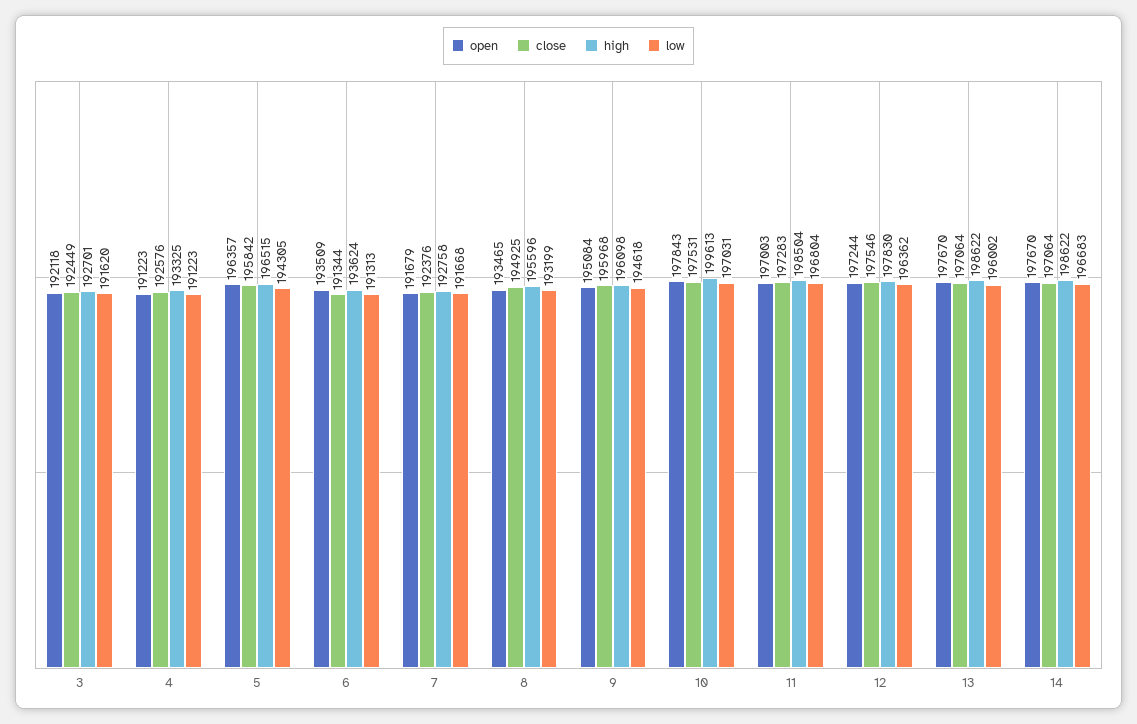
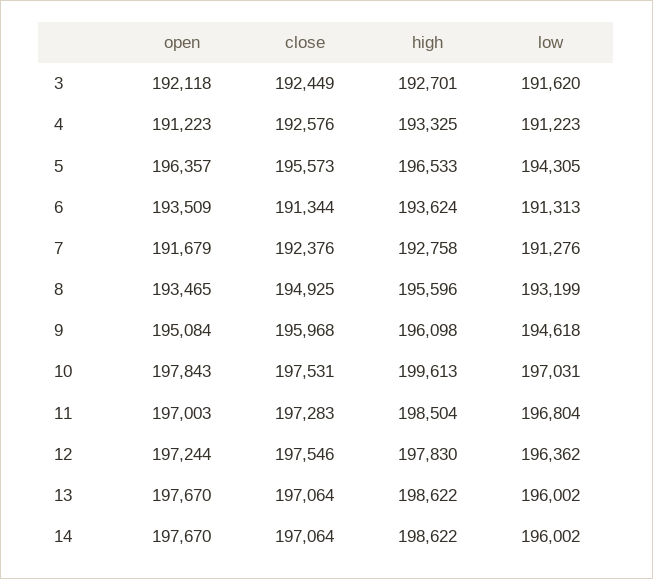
  {
    "open": {
      "3": 192118,
      "4": 191223,
      "5": 196357,
      "6": 193509,
      "7": 191679,
      "8": 193465,
      "9": 195084,
      "10": 197843,
      "11": 197003,
      "12": 197244,
      "13": 197670,
      "14": 197670
    },
    "close": {
      "3": 192449,
      "4": 192576,
-     "5": 195842,
+     "5": 195573,
      "6": 191344,
      "7": 192376,
      "8": 194925,
      "9": 195968,
      "10": 197531,
      "11": 197283,
      "12": 197546,
      "13": 197064,
      "14": 197064
    },
    "high": {
      "3": 192701,
      "4": 193325,
-     "5": 196515,
+     "5": 196533,
      "6": 193624,
      "7": 192758,
      "8": 195596,
      "9": 196098,
      "10": 199613,
      "11": 198504,
      "12": 197830,
      "13": 198622,
      "14": 198622
    },
    "low": {
      "3": 191620,
      "4": 191223,
      "5": 194305,
      "6": 191313,
-     "7": 191668,
+     "7": 191276,
      "8": 193199,
      "9": 194618,
      "10": 197031,
      "11": 196804,
      "12": 196362,
      "13": 196002,
-     "14": 196683
+     "14": 196002
    }
  }

